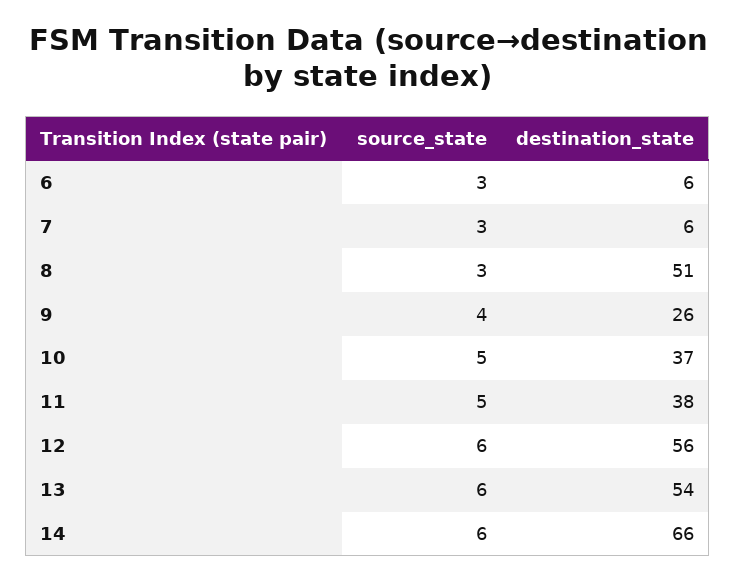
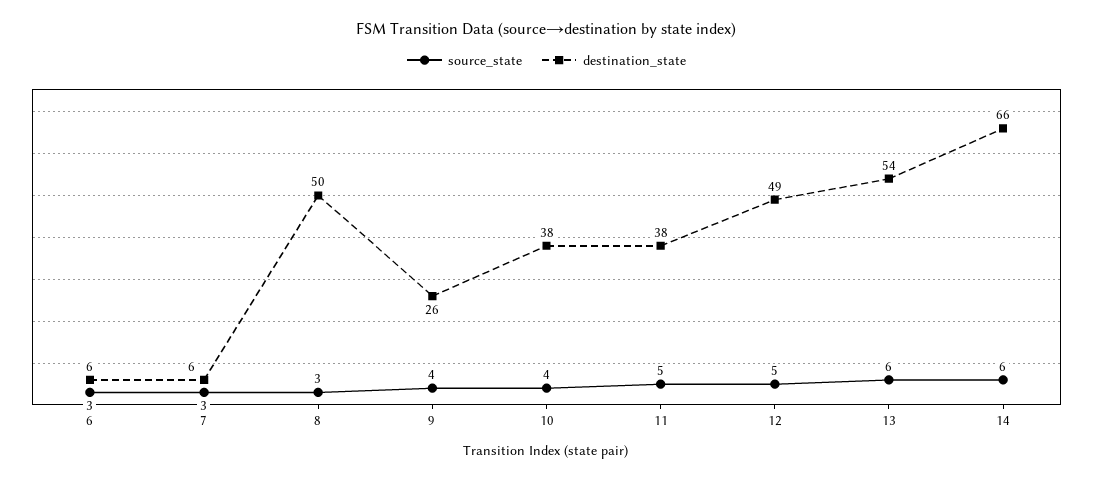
  {
    "source_state": {
      "6": 3,
      "7": 3,
      "8": 3,
      "9": 4,
-     "10": 5,
+     "10": 4,
      "11": 5,
-     "12": 6,
+     "12": 5,
      "13": 6,
      "14": 6
    },
    "destination_state": {
      "6": 6,
      "7": 6,
-     "8": 51,
+     "8": 50,
      "9": 26,
-     "10": 37,
+     "10": 38,
      "11": 38,
-     "12": 56,
+     "12": 49,
      "13": 54,
      "14": 66
    }
  }

